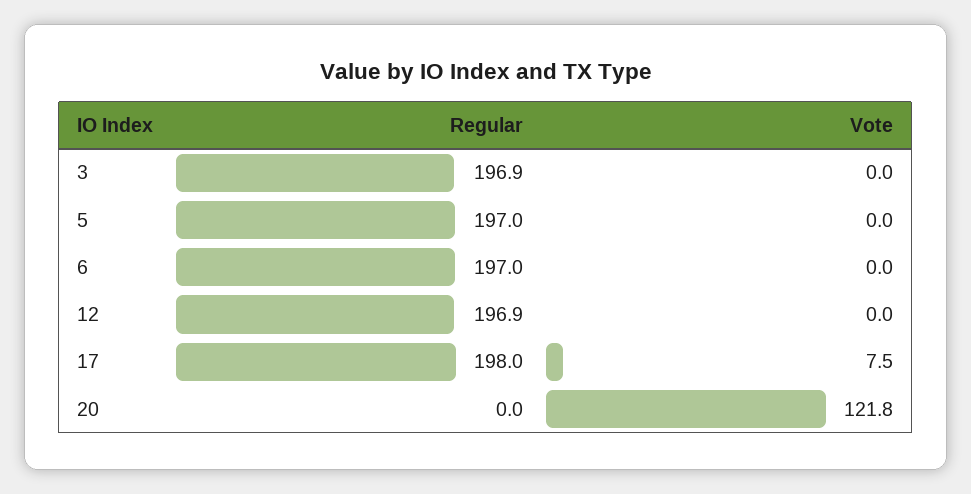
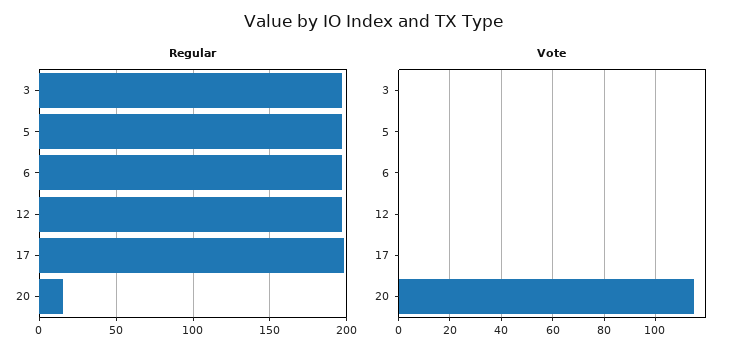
  {
    "Regular": {
      "3": 196.9,
      "5": 197,
      "6": 197,
      "12": 196.9,
      "17": 198,
-     "20": 0
+     "20": 15
    },
    "Vote": {
      "3": 0,
      "5": 0,
      "6": 0,
      "12": 0,
-     "17": 7.5,
+     "17": 0,
-     "20": 121.8
+     "20": 115
    }
  }

